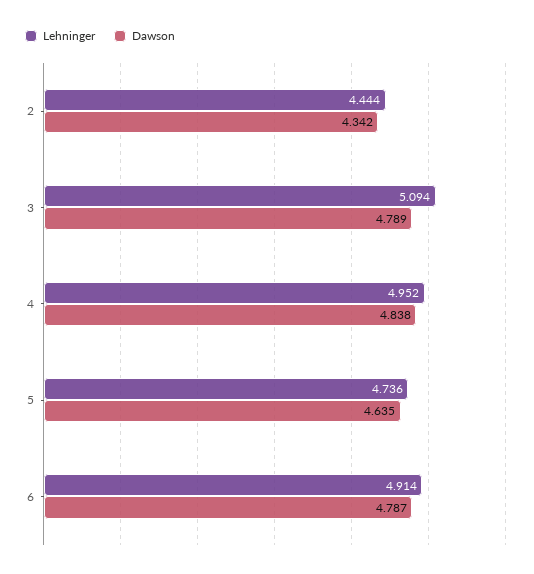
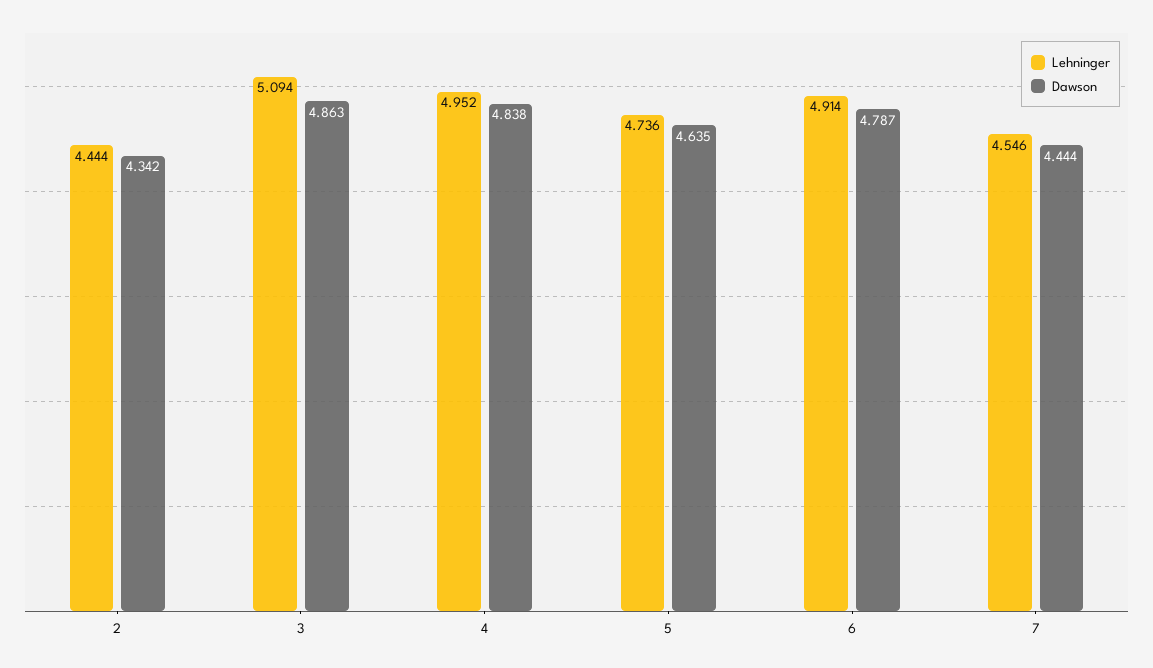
  {
    "Lehninger": {
      "2": 4.444,
      "3": 5.094,
      "4": 4.952,
      "5": 4.736,
-     "6": 4.914
+     "6": 4.914,
+     "7": 4.546
    },
    "Dawson": {
      "2": 4.342,
-     "3": 4.789,
+     "3": 4.863,
      "4": 4.838,
      "5": 4.635,
-     "6": 4.787
+     "6": 4.787,
+     "7": 4.444
    }
  }

